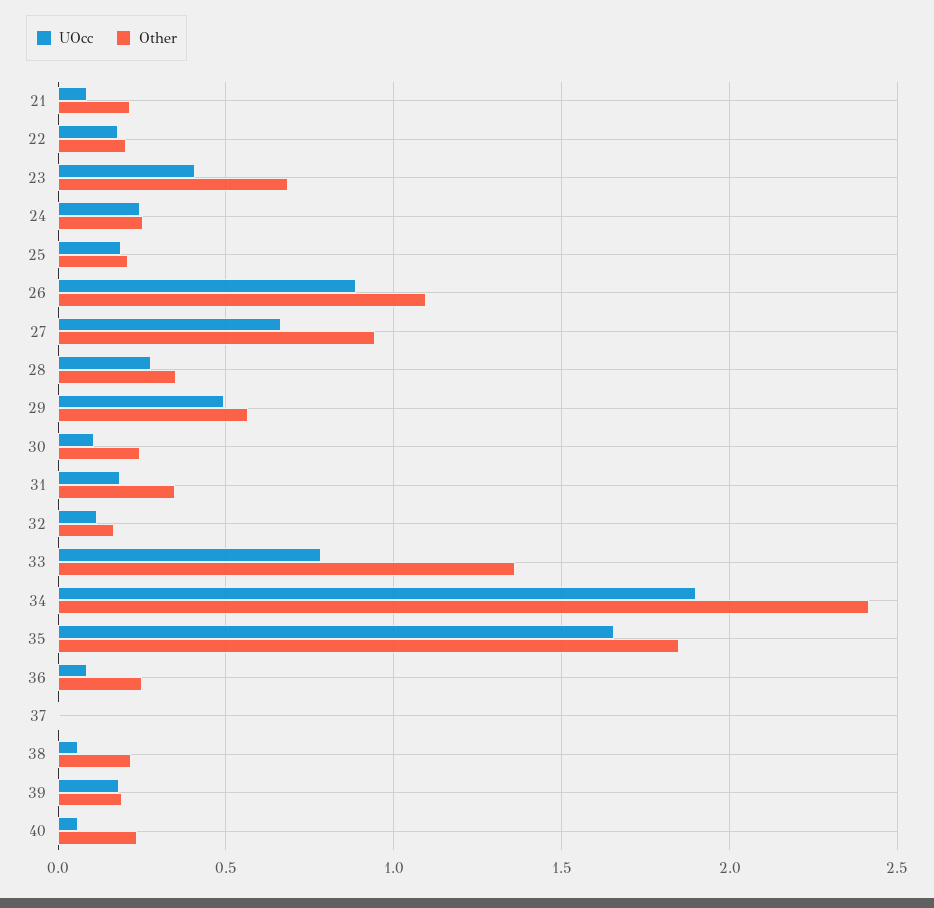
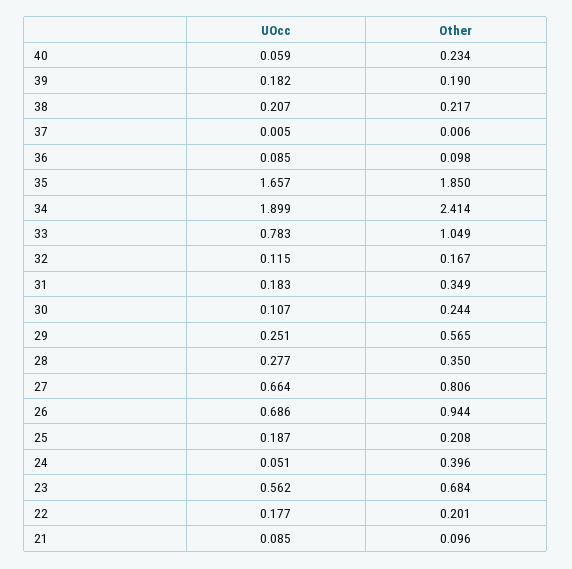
  {
    "UOcc": {
      "21": 0.085,
      "22": 0.177,
-     "23": 0.4,
+     "23": 0.562,
-     "24": 0.25,
+     "24": 0.051,
      "25": 0.187,
-     "26": 0.9,
+     "26": 0.686,
      "27": 0.664,
      "28": 0.277,
-     "29": 0.5,
+     "29": 0.251,
      "30": 0.107,
      "31": 0.183,
      "32": 0.115,
      "33": 0.783,
      "34": 1.899,
      "35": 1.657,
      "36": 0.085,
      "37": 0.005,
-     "38": 0.05,
+     "38": 0.207,
      "39": 0.182,
      "40": 0.059
    },
    "Other": {
-     "21": 0.2,
+     "21": 0.096,
      "22": 0.201,
      "23": 0.684,
-     "24": 0.25,
+     "24": 0.396,
      "25": 0.208,
-     "26": 1.1,
+     "26": 0.944,
-     "27": 0.95,
+     "27": 0.806,
      "28": 0.35,
      "29": 0.565,
      "30": 0.244,
      "31": 0.349,
      "32": 0.167,
-     "33": 1.35,
+     "33": 1.049,
      "34": 2.414,
      "35": 1.85,
-     "36": 0.25,
+     "36": 0.098,
      "37": 0.006,
      "38": 0.217,
      "39": 0.19,
      "40": 0.234
    }
  }

